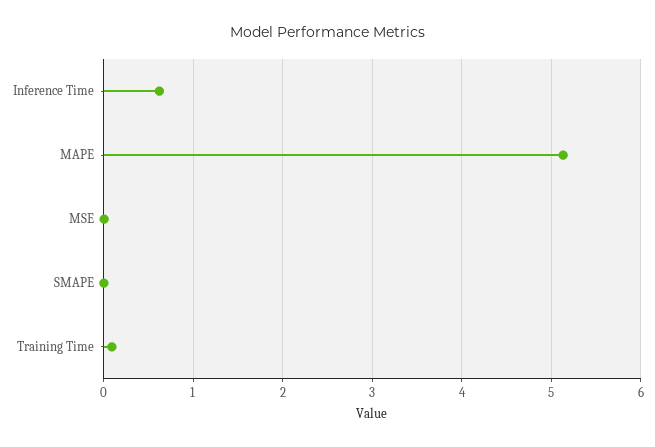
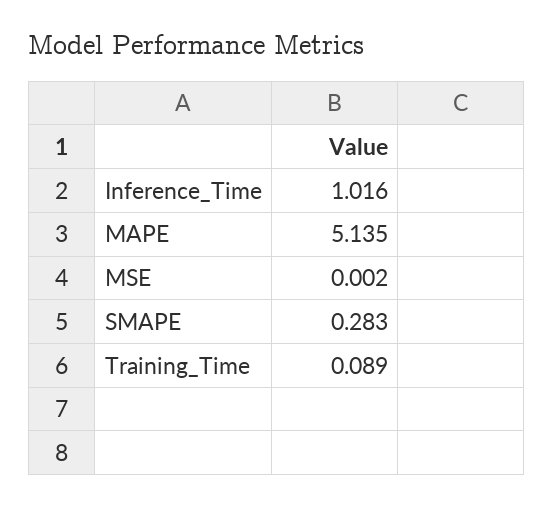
  {
-   "Inference Time": 0.6,
+   "Inference Time": 1.016,
    "MAPE": 5.135,
    "MSE": 0.002,
-   "SMAPE": 0,
+   "SMAPE": 0.283,
    "Training Time": 0.089
  }

